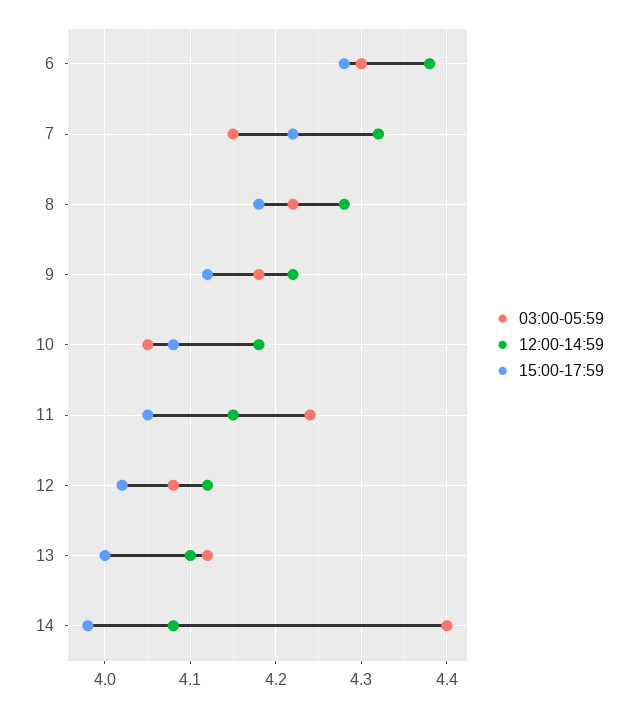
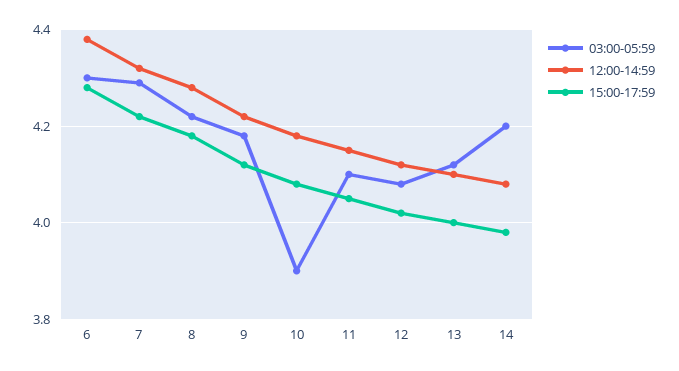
  {
    "03:00-05:59": {
      "6": 4.3,
-     "7": 4.15,
+     "7": 4.3,
      "8": 4.22,
      "9": 4.18,
-     "10": 4.05,
+     "10": 3.9,
-     "11": 4.24,
+     "11": 4.1,
      "12": 4.08,
      "13": 4.12,
-     "14": 4.4
+     "14": 4.2
    },
    "12:00-14:59": {
      "6": 4.38,
      "7": 4.32,
      "8": 4.28,
      "9": 4.22,
      "10": 4.18,
      "11": 4.15,
      "12": 4.12,
      "13": 4.1,
      "14": 4.08
    },
    "15:00-17:59": {
      "6": 4.28,
      "7": 4.22,
      "8": 4.18,
      "9": 4.12,
      "10": 4.08,
      "11": 4.05,
      "12": 4.02,
      "13": 4,
      "14": 3.98
    }
  }

